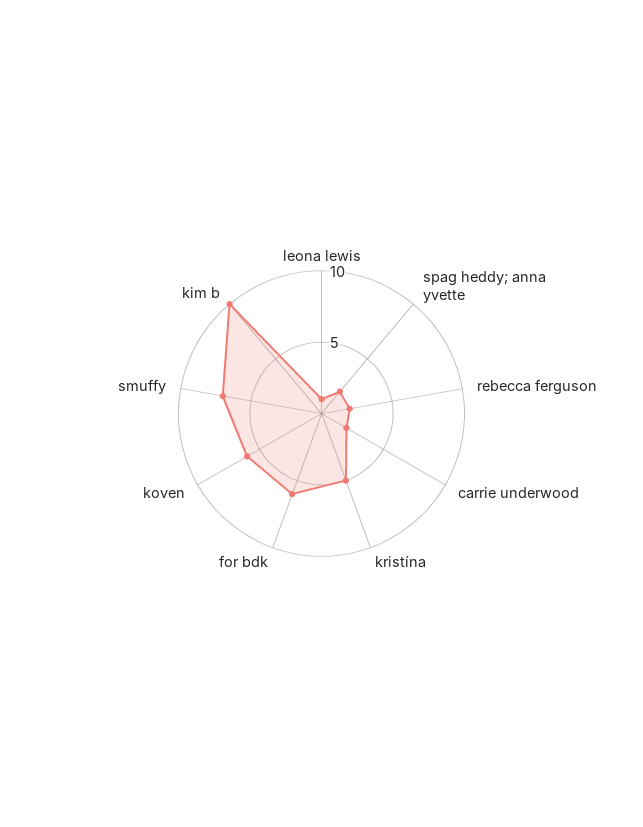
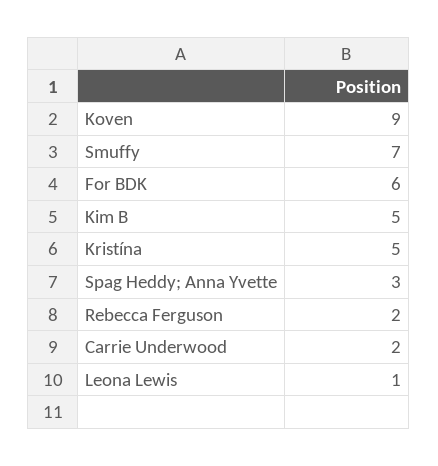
  {
    "leona lewis": 1,
-   "spag heddy; anna yvette": 2,
+   "spag heddy; anna yvette": 3,
    "rebecca ferguson": 2,
    "carrie underwood": 2,
    "kristína": 5,
    "for bdk": 6,
-   "koven": 6,
+   "koven": 9,
    "smuffy": 7,
-   "kim b": 10
+   "kim b": 5
  }

